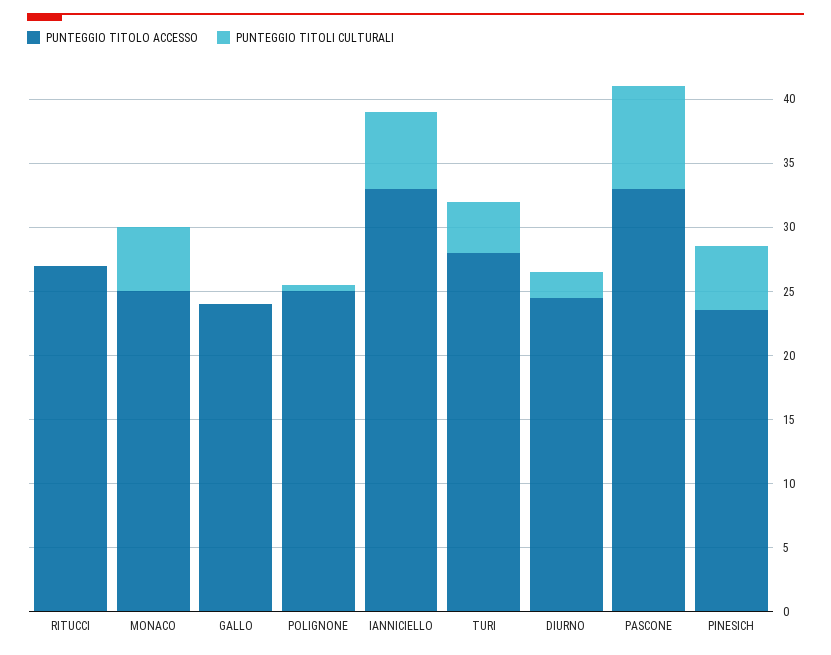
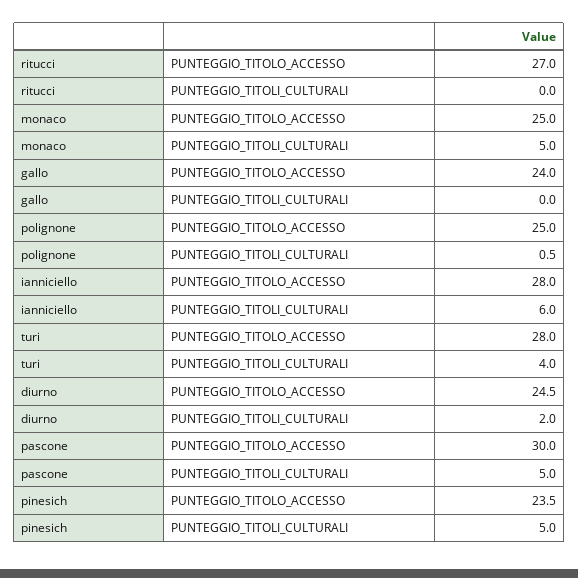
  {
    "PUNTEGGIO TITOLO ACCESSO": {
      "RITUCCI": 27,
      "MONACO": 25,
      "GALLO": 24,
      "POLIGNONE": 25,
-     "IANNICIELLO": 33,
+     "IANNICIELLO": 28,
      "TURI": 28,
      "DIURNO": 24.5,
-     "PASCONE": 33,
+     "PASCONE": 30,
      "PINESICH": 23.5
    },
    "PUNTEGGIO TITOLI CULTURALI": {
      "RITUCCI": 0,
      "MONACO": 5,
      "GALLO": 0,
      "POLIGNONE": 0.5,
      "IANNICIELLO": 6,
      "TURI": 4,
      "DIURNO": 2,
-     "PASCONE": 8,
+     "PASCONE": 5,
      "PINESICH": 5
    }
  }

